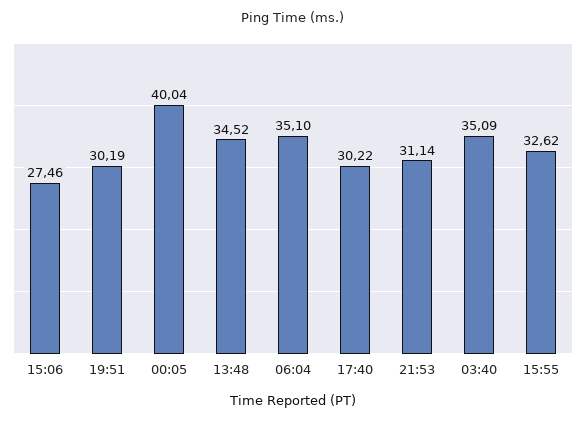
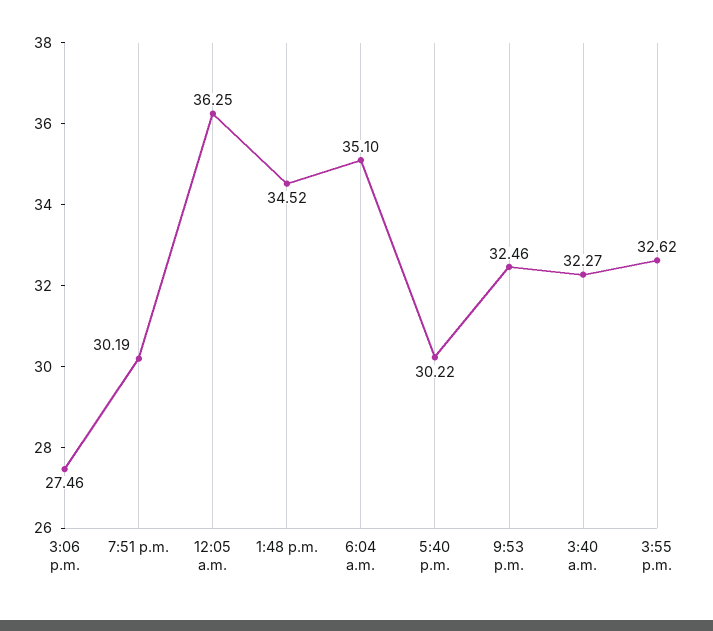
  {
    "15:06": 27.46,
    "19:51": 30.19,
-   "00:05": 40.04,
+   "00:05": 36.25,
    "13:48": 34.52,
    "06:04": 35.1,
    "17:40": 30.22,
-   "21:53": 31.14,
+   "21:53": 32.46,
-   "03:40": 35.09,
+   "03:40": 32.27,
    "15:55": 32.62
  }

